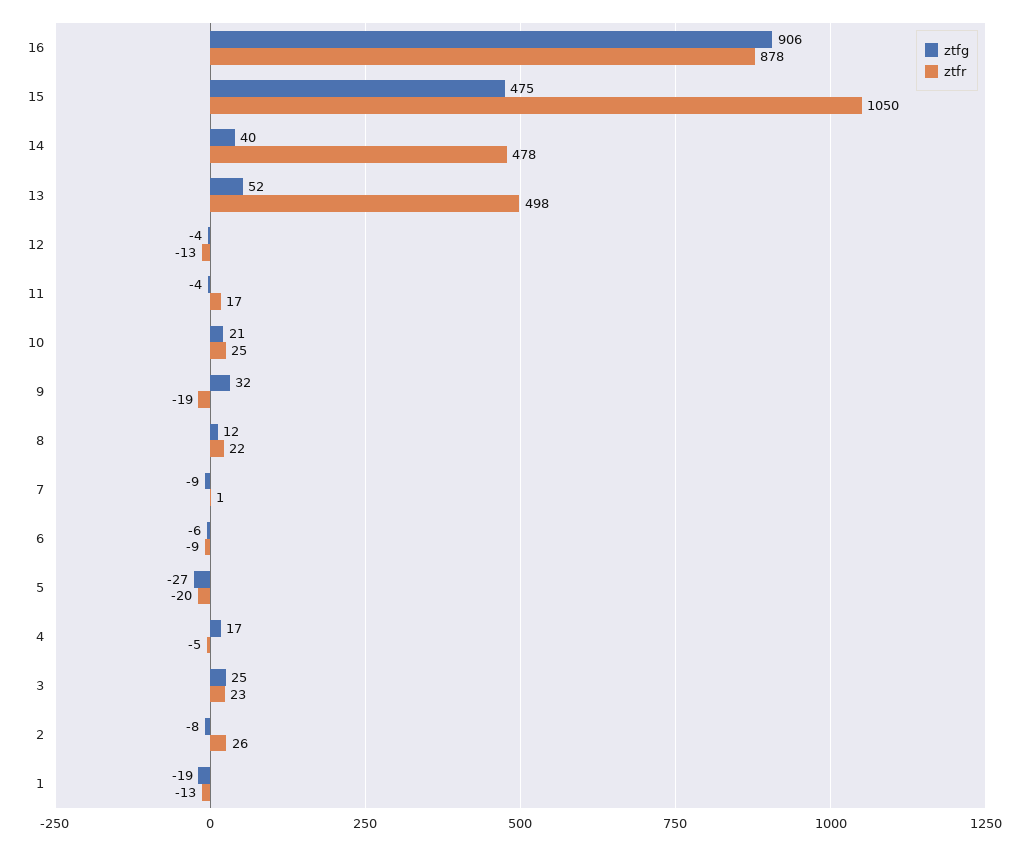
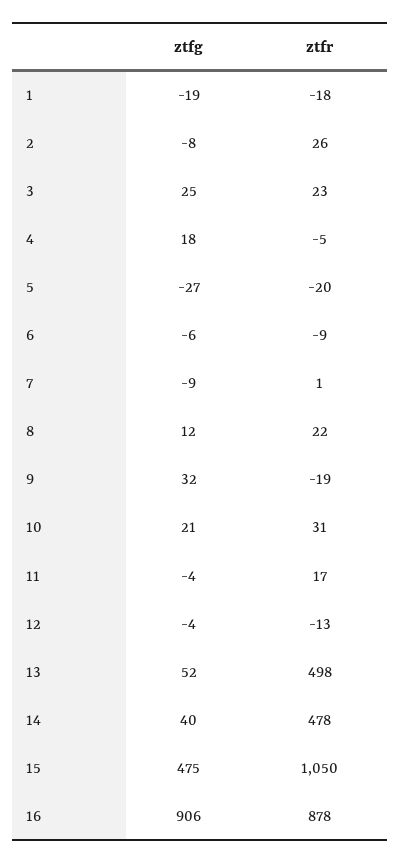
  {
    "ztfg": {
      "16": 906,
      "15": 475,
      "14": 40,
      "13": 52,
      "12": -4,
      "11": -4,
      "10": 21,
      "9": 32,
      "8": 12,
      "7": -9,
      "6": -6,
      "5": -27,
-     "4": 17,
+     "4": 18,
      "3": 25,
      "2": -8,
      "1": -19
    },
    "ztfr": {
      "16": 878,
      "15": 1050,
      "14": 478,
      "13": 498,
      "12": -13,
      "11": 17,
-     "10": 25,
+     "10": 31,
      "9": -19,
      "8": 22,
      "7": 1,
      "6": -9,
      "5": -20,
      "4": -5,
      "3": 23,
      "2": 26,
-     "1": -13
+     "1": -18
    }
  }

